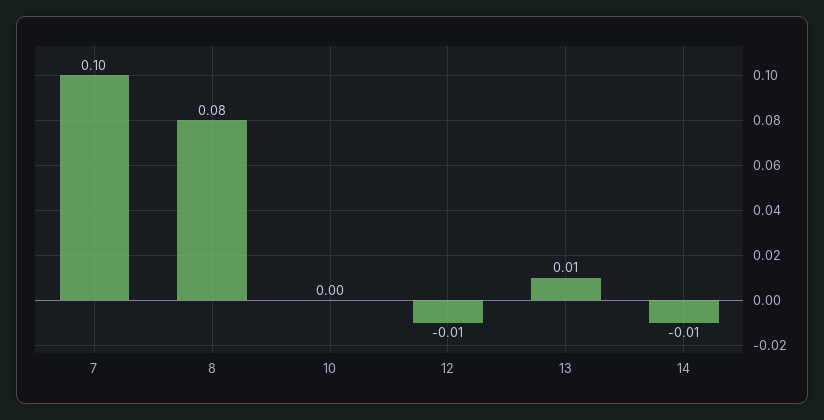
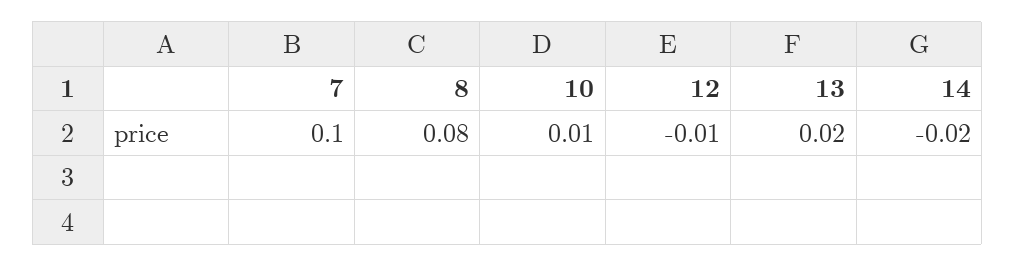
  {
    "7": 0.1,
    "8": 0.08,
-   "10": 0,
+   "10": 0.01,
    "12": -0.01,
-   "13": 0.01,
+   "13": 0.02,
-   "14": -0.01
+   "14": -0.02
  }

